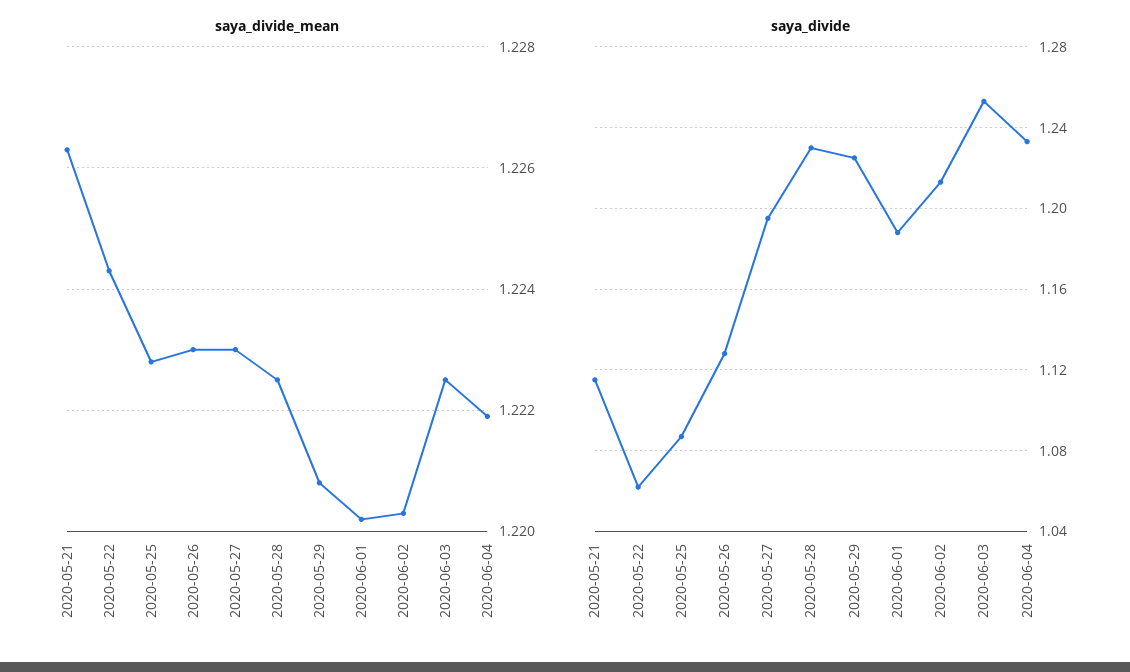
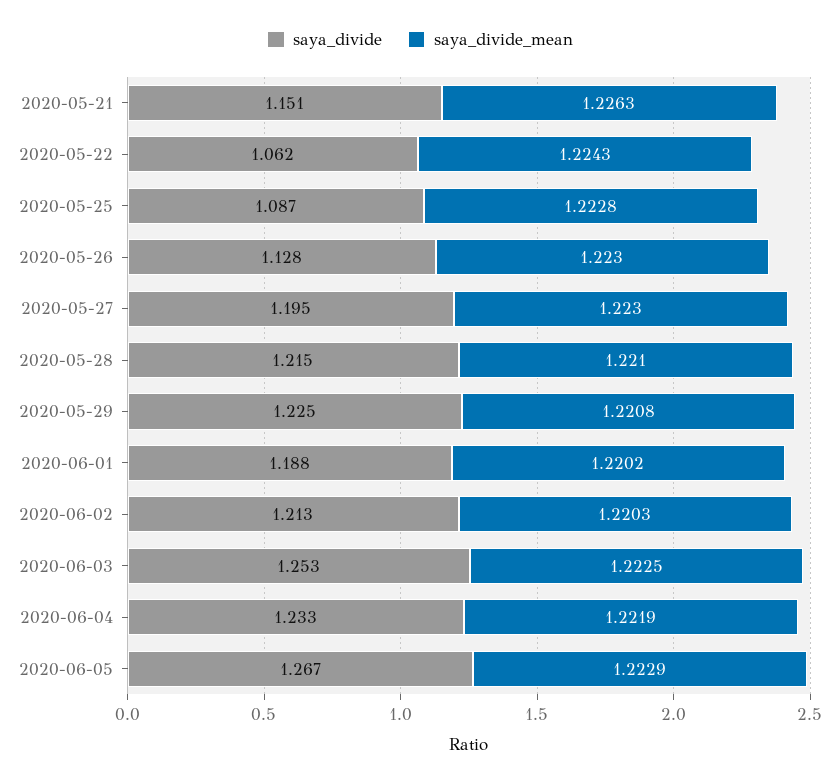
  {
    "saya_divide_mean": {
      "2020-05-21": 1.2263,
      "2020-05-22": 1.2243,
      "2020-05-25": 1.2228,
      "2020-05-26": 1.223,
      "2020-05-27": 1.223,
-     "2020-05-28": 1.2225,
+     "2020-05-28": 1.221,
      "2020-05-29": 1.2208,
      "2020-06-01": 1.2202,
      "2020-06-02": 1.2203,
      "2020-06-03": 1.2225,
-     "2020-06-04": 1.2219
+     "2020-06-04": 1.2219,
+     "2020-06-05": 1.2229
    },
    "saya_divide": {
-     "2020-05-21": 1.115,
+     "2020-05-21": 1.151,
      "2020-05-22": 1.062,
      "2020-05-25": 1.087,
      "2020-05-26": 1.128,
      "2020-05-27": 1.195,
-     "2020-05-28": 1.23,
+     "2020-05-28": 1.215,
      "2020-05-29": 1.225,
      "2020-06-01": 1.188,
      "2020-06-02": 1.213,
      "2020-06-03": 1.253,
-     "2020-06-04": 1.233
+     "2020-06-04": 1.233,
+     "2020-06-05": 1.267
    }
  }

